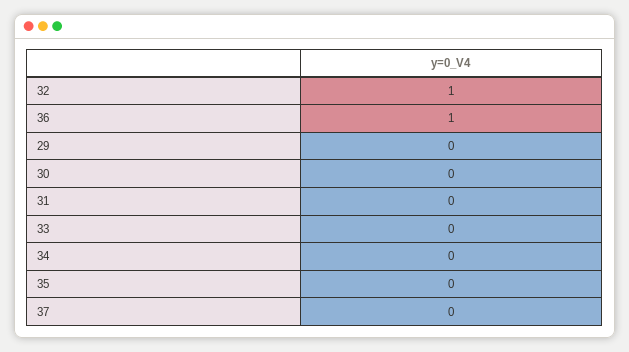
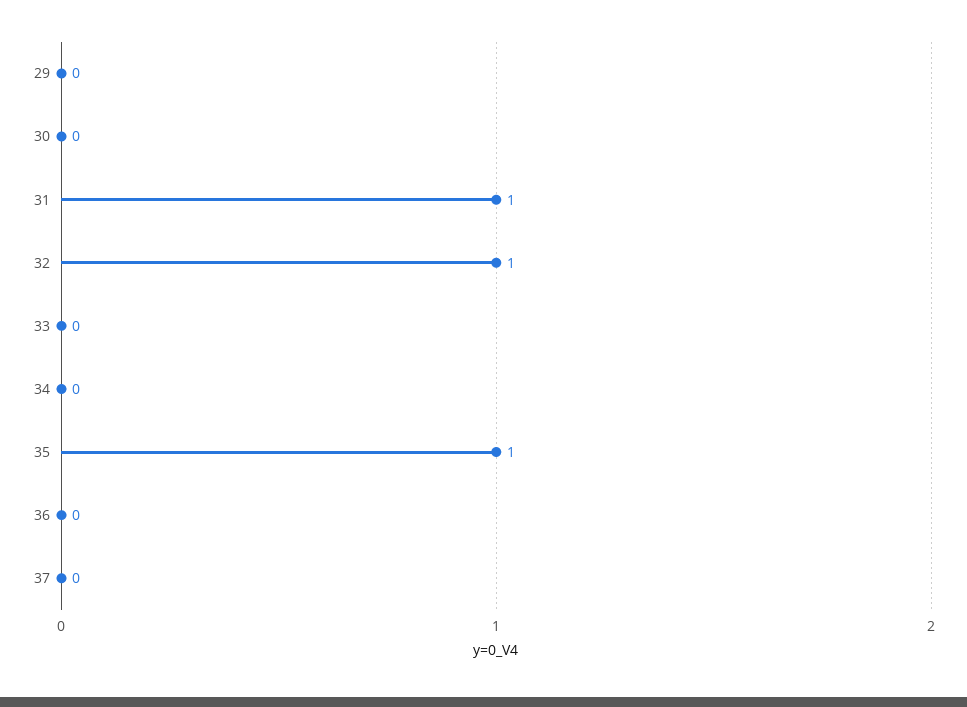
  {
    "32": 1,
-   "36": 1,
+   "36": 0,
    "29": 0,
    "30": 0,
-   "31": 0,
+   "31": 1,
    "33": 0,
    "34": 0,
-   "35": 0,
+   "35": 1,
    "37": 0
  }

